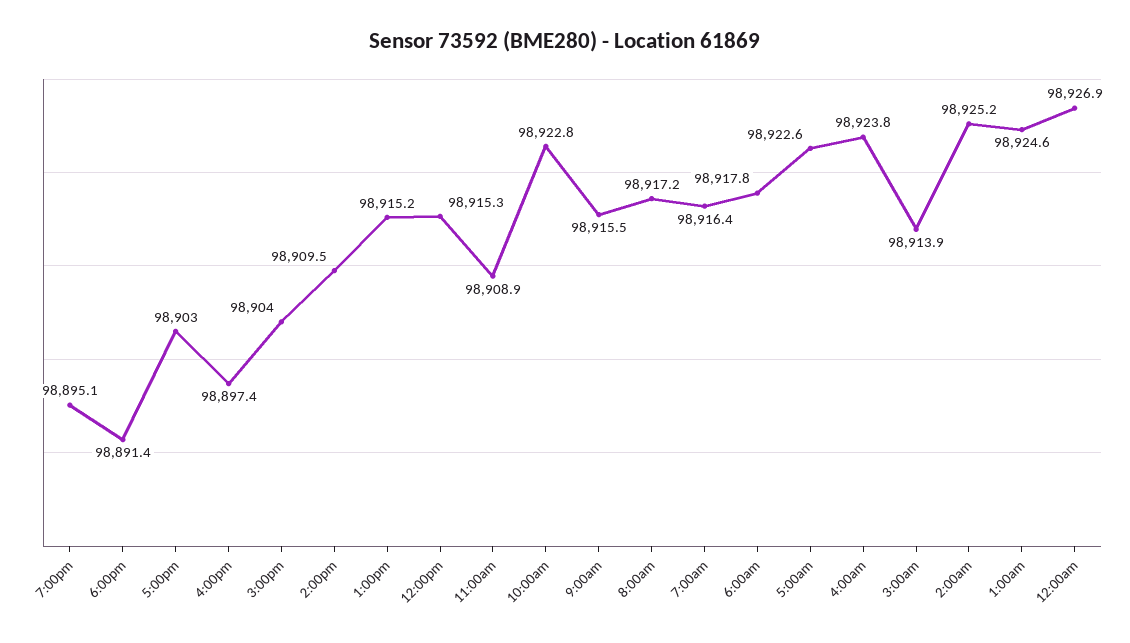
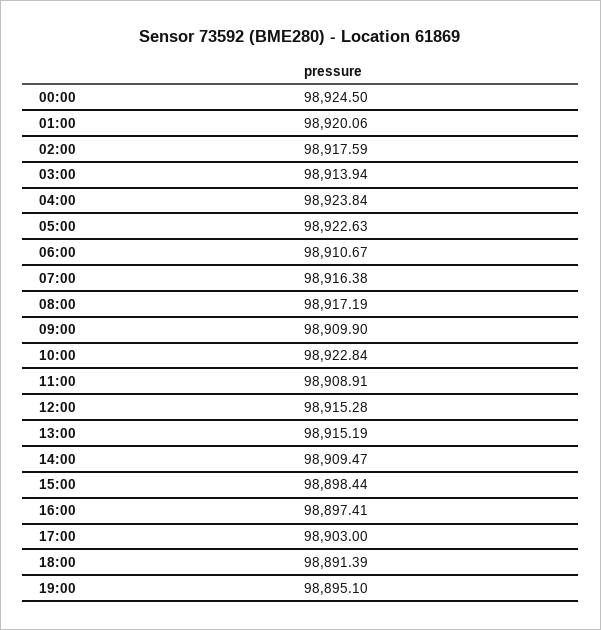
  {
    "7:00pm": 98895.1,
    "6:00pm": 98891.39,
    "5:00pm": 98903,
    "4:00pm": 98897.41,
-   "3:00pm": 98904,
+   "3:00pm": 98898.44,
    "2:00pm": 98909.47,
    "1:00pm": 98915.19,
    "12:00pm": 98915.28,
    "11:00am": 98908.91,
    "10:00am": 98922.84,
-   "9:00am": 98915.5,
+   "9:00am": 98909.9,
    "8:00am": 98917.19,
    "7:00am": 98916.38,
-   "6:00am": 98917.8,
+   "6:00am": 98910.67,
    "5:00am": 98922.63,
    "4:00am": 98923.84,
    "3:00am": 98913.94,
-   "2:00am": 98925.2,
+   "2:00am": 98917.59,
-   "1:00am": 98924.6,
+   "1:00am": 98920.06,
-   "12:00am": 98926.9
+   "12:00am": 98924.5
  }

